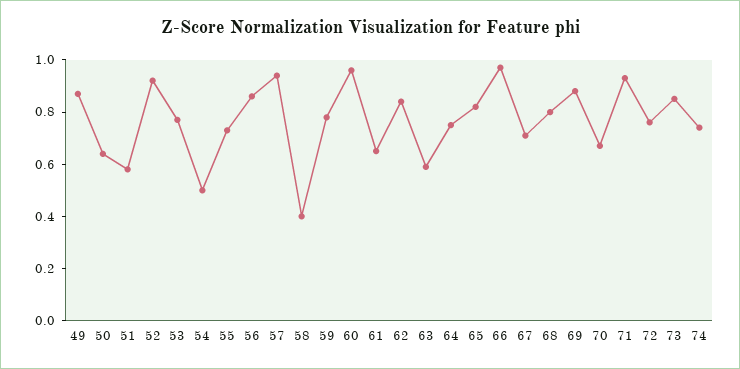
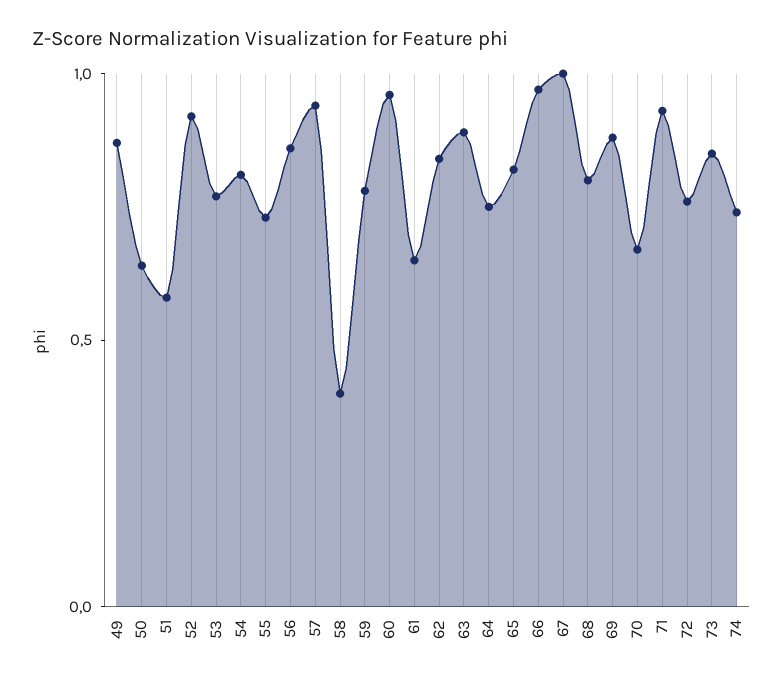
  {
    "49": 0.85,
    "50": 0.65,
    "51": 0.6,
    "52": 0.9,
    "53": 0.75,
-   "54": 0.5,
+   "54": 0.8,
    "55": 0.75,
    "56": 0.85,
    "57": 0.95,
    "58": 0.4,
    "59": 0.8,
    "60": 0.95,
    "61": 0.65,
    "62": 0.85,
-   "63": 0.6,
+   "63": 0.9,
    "64": 0.75,
    "65": 0.8,
    "66": 0.95,
-   "67": 0.7,
+   "67": 1,
    "68": 0.8,
    "69": 0.9,
    "70": 0.65,
    "71": 0.95,
    "72": 0.75,
    "73": 0.85,
    "74": 0.75
  }

